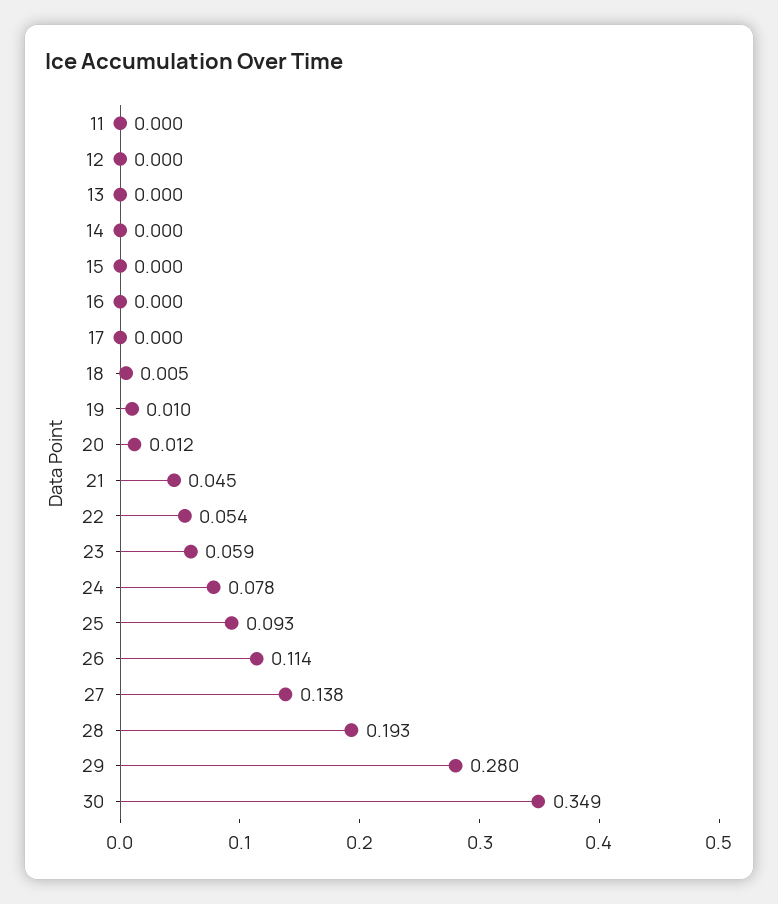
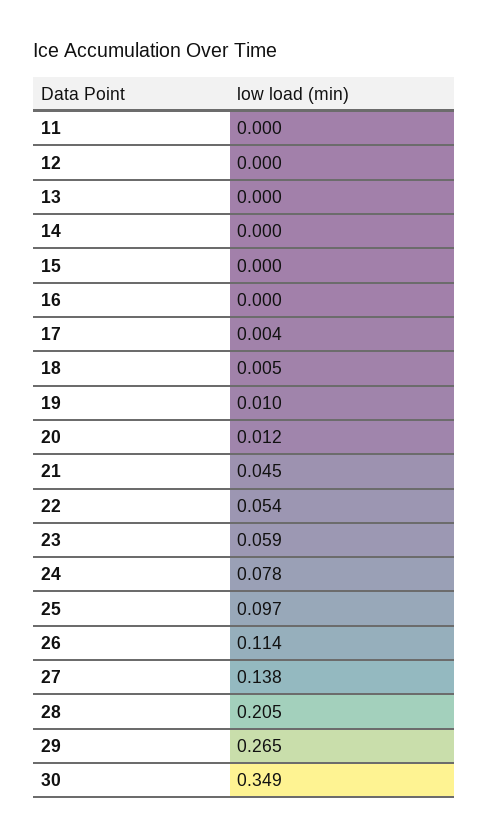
  {
    "11": 0,
    "12": 0,
    "13": 0,
    "14": 0,
    "15": 0,
    "16": 0,
-   "17": 0,
+   "17": 0.004,
    "18": 0.005,
    "19": 0.01,
    "20": 0.012,
    "21": 0.045,
    "22": 0.054,
    "23": 0.059,
    "24": 0.078,
-   "25": 0.093,
+   "25": 0.097,
    "26": 0.114,
    "27": 0.138,
-   "28": 0.193,
+   "28": 0.205,
-   "29": 0.28,
+   "29": 0.265,
    "30": 0.349
  }

